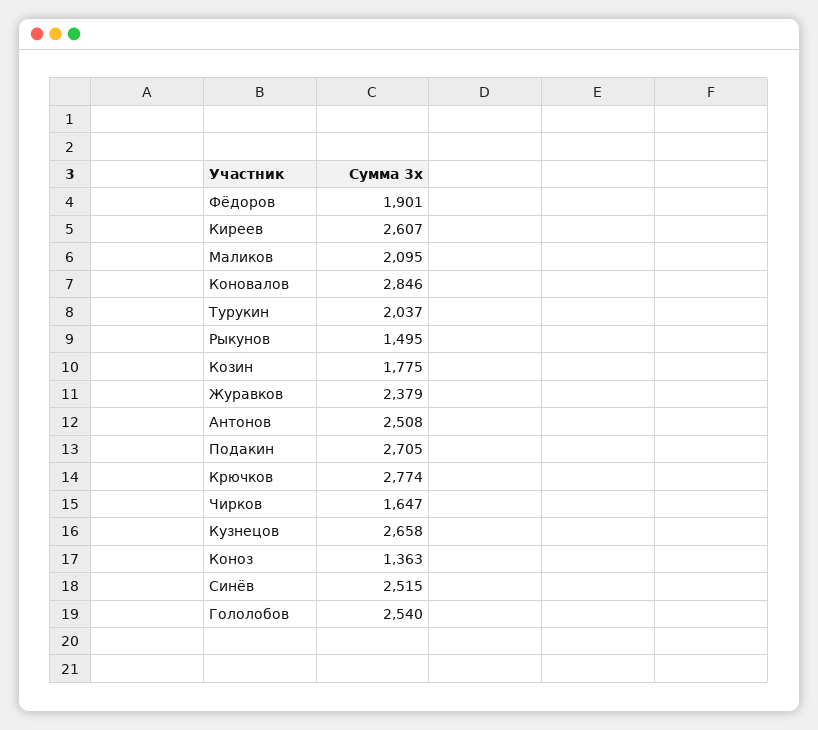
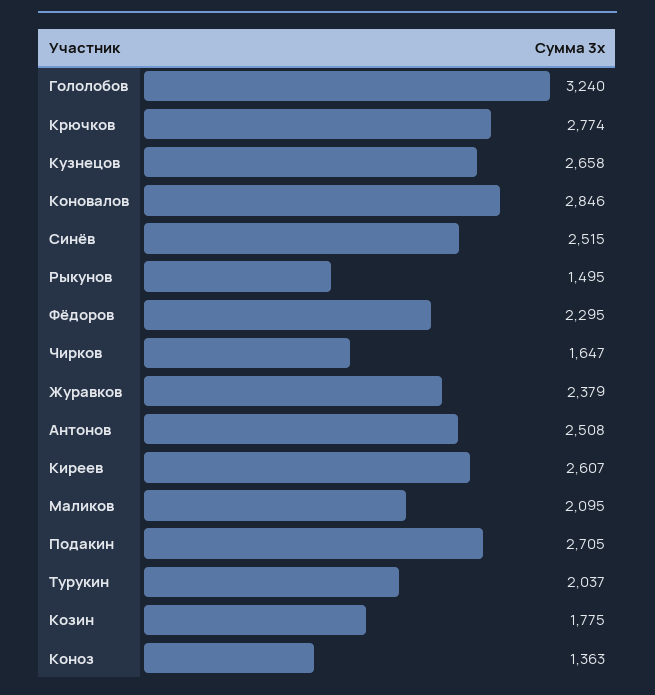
  {
-   "Фёдоров": 1901,
+   "Фёдоров": 2295,
    "Киреев": 2607,
    "Маликов": 2095,
    "Коновалов": 2846,
    "Турукин": 2037,
    "Рыкунов": 1495,
    "Козин": 1775,
    "Журавков": 2379,
    "Антонов": 2508,
    "Подакин": 2705,
    "Крючков": 2774,
    "Чирков": 1647,
    "Кузнецов": 2658,
    "Коноз": 1363,
    "Синёв": 2515,
-   "Гололобов": 2540
+   "Гололобов": 3240
  }

